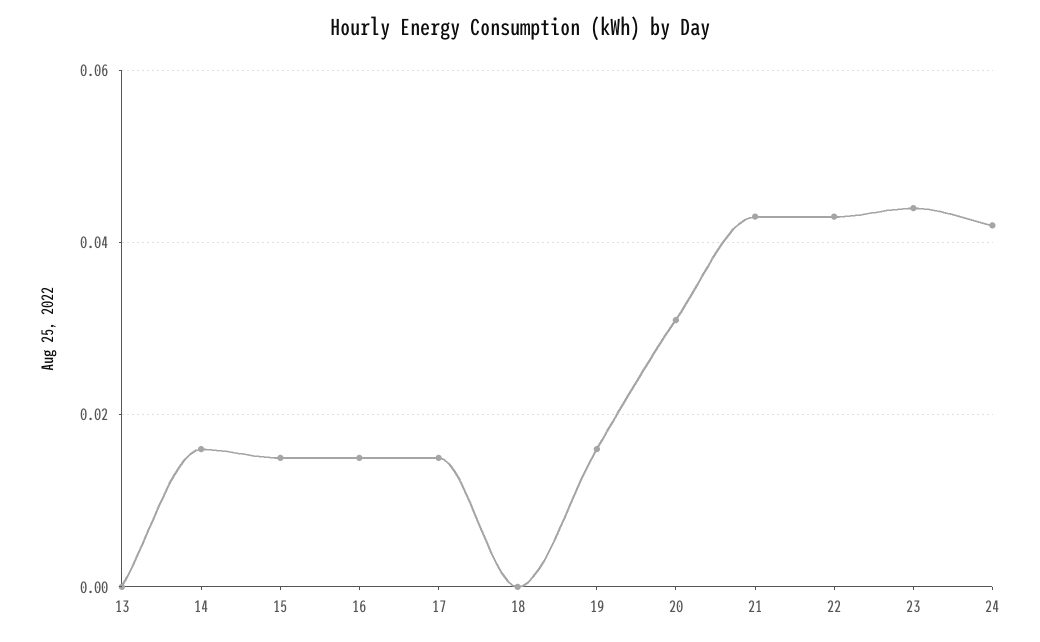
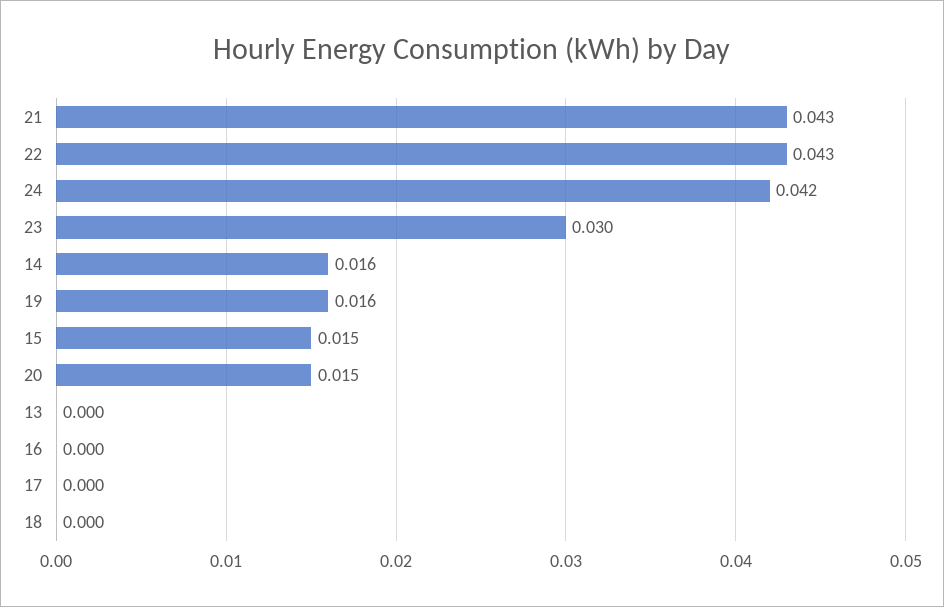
  {
    "13": 0,
    "14": 0.016,
    "15": 0.015,
-   "16": 0.015,
+   "16": 0,
-   "17": 0.015,
+   "17": 0,
    "18": 0,
    "19": 0.016,
-   "20": 0.03,
+   "20": 0.015,
    "21": 0.043,
    "22": 0.043,
-   "23": 0.045,
+   "23": 0.03,
    "24": 0.042
  }

